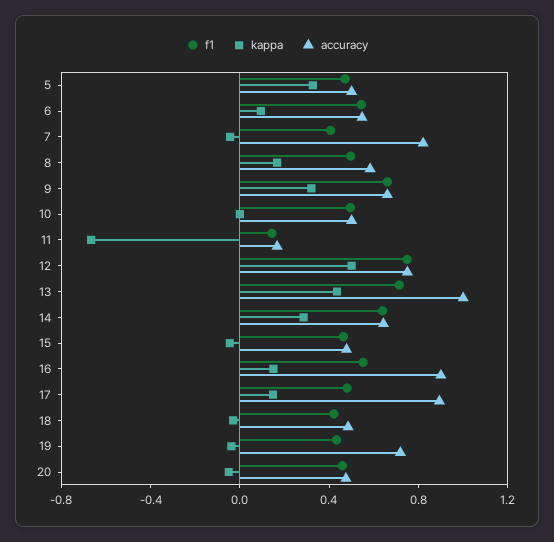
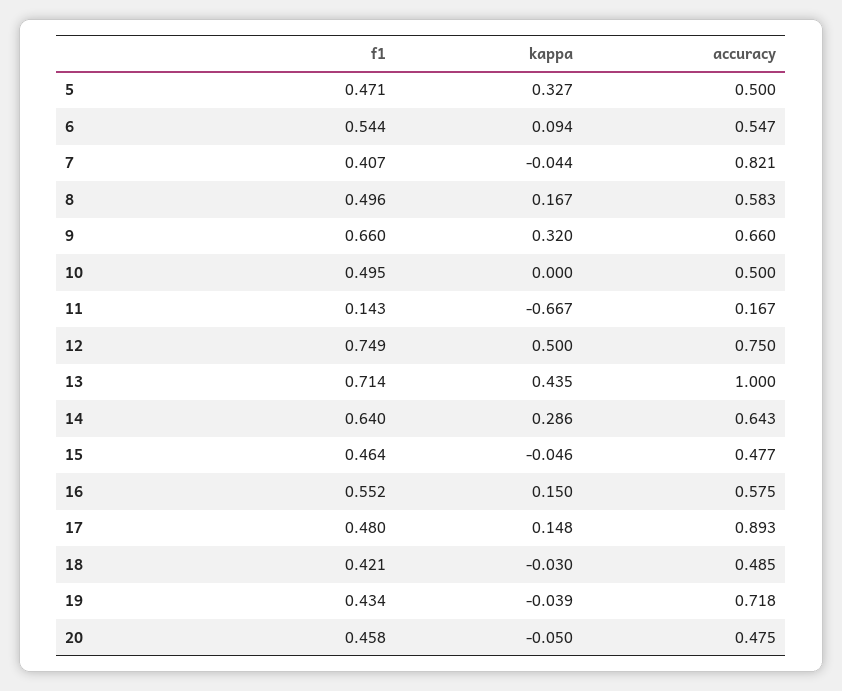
  {
    "f1": {
      "5": 0.471,
      "6": 0.544,
      "7": 0.407,
      "8": 0.496,
      "9": 0.66,
      "10": 0.495,
      "11": 0.143,
      "12": 0.749,
      "13": 0.714,
      "14": 0.64,
      "15": 0.464,
      "16": 0.552,
      "17": 0.48,
      "18": 0.421,
      "19": 0.434,
      "20": 0.458
    },
    "kappa": {
      "5": 0.327,
      "6": 0.094,
      "7": -0.044,
      "8": 0.167,
      "9": 0.32,
      "10": 0,
      "11": -0.667,
      "12": 0.5,
      "13": 0.435,
      "14": 0.286,
      "15": -0.046,
      "16": 0.15,
      "17": 0.148,
      "18": -0.03,
      "19": -0.039,
      "20": -0.05
    },
    "accuracy": {
      "5": 0.5,
      "6": 0.547,
      "7": 0.821,
      "8": 0.583,
      "9": 0.66,
      "10": 0.5,
      "11": 0.167,
      "12": 0.75,
      "13": 1,
      "14": 0.643,
      "15": 0.477,
-     "16": 0.9,
+     "16": 0.575,
      "17": 0.893,
      "18": 0.485,
      "19": 0.718,
      "20": 0.475
    }
  }

